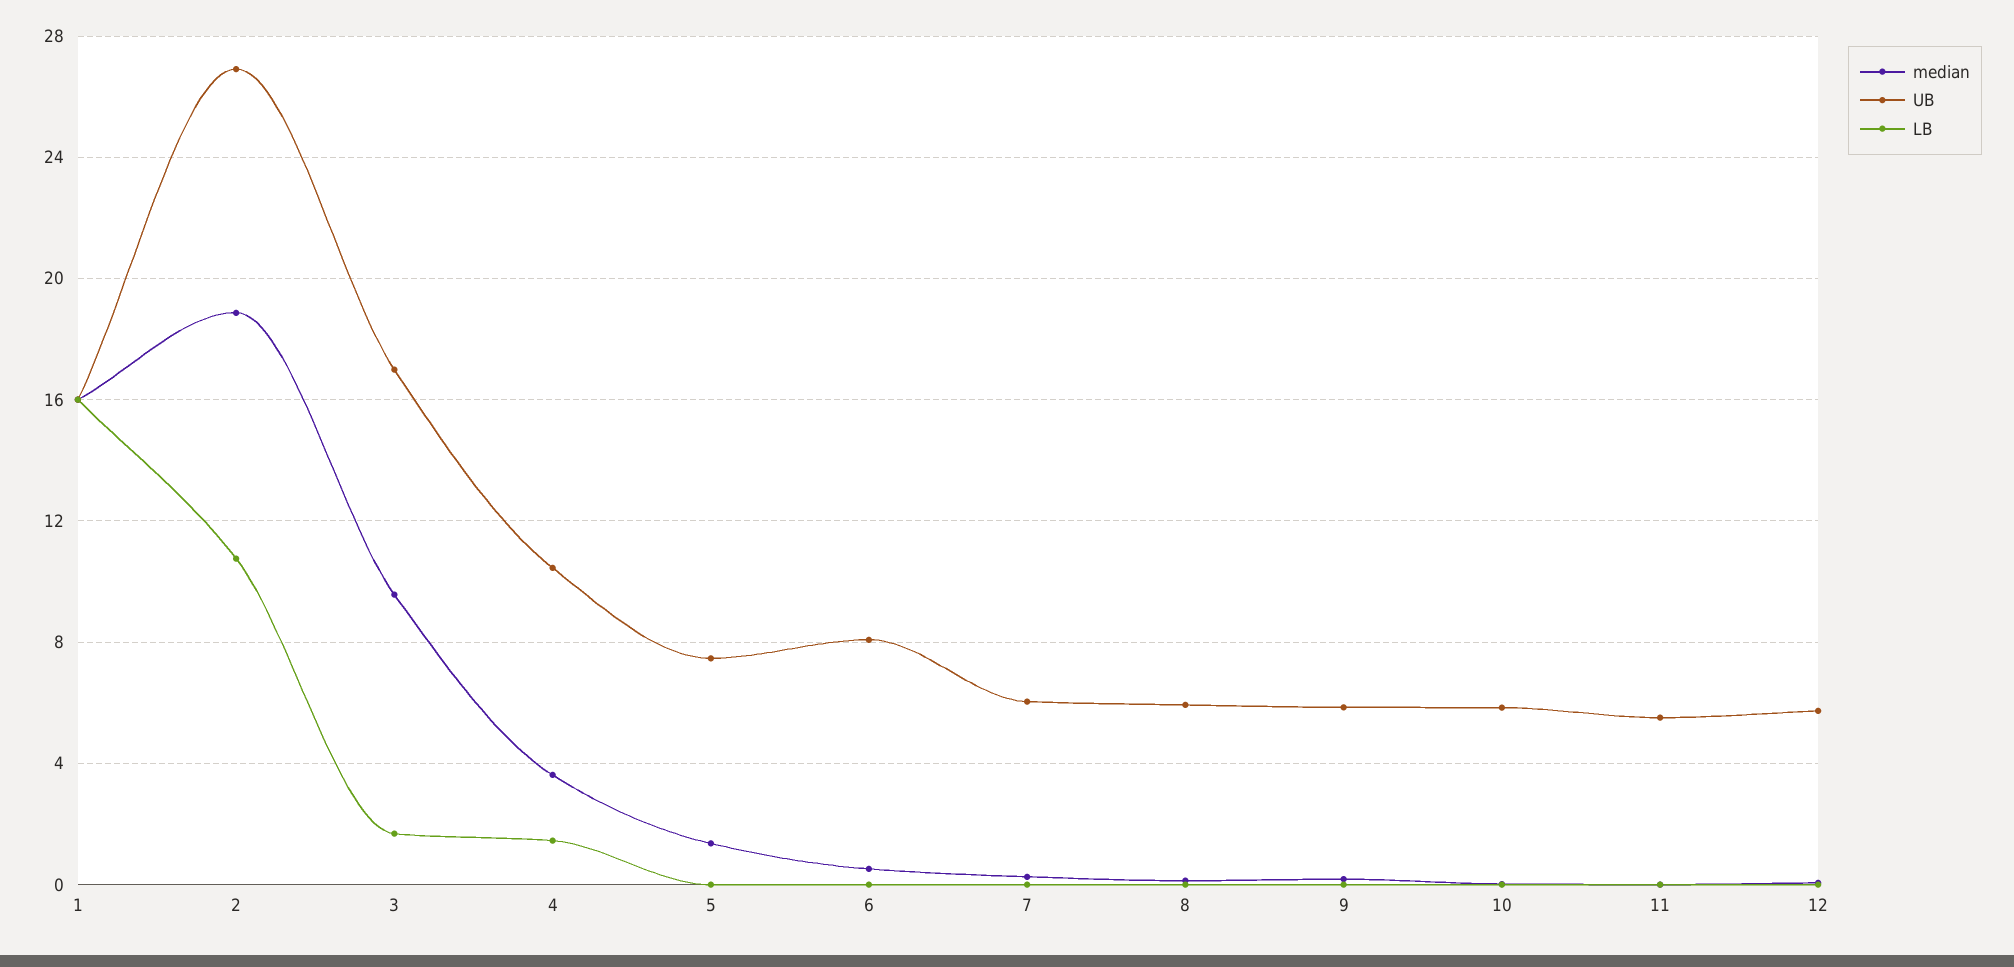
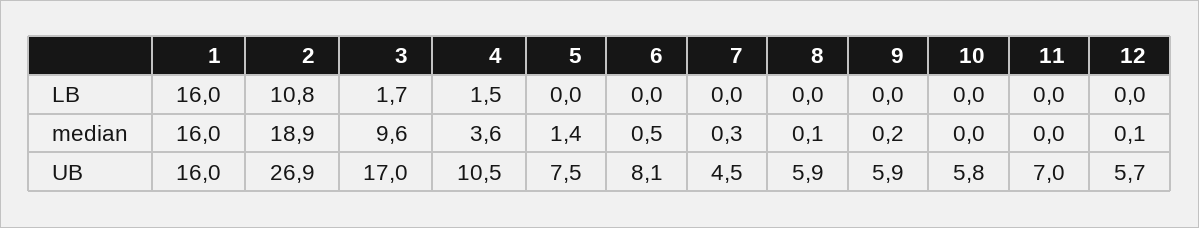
  {
    "median": {
      "1": 16,
      "2": 18.9,
      "3": 9.6,
      "4": 3.6,
      "5": 1.4,
      "6": 0.5,
      "7": 0.3,
      "8": 0.1,
      "9": 0.2,
      "10": 0,
      "11": 0,
      "12": 0.1
    },
    "UB": {
      "1": 16,
      "2": 26.9,
      "3": 17,
      "4": 10.5,
      "5": 7.5,
      "6": 8.1,
-     "7": 6,
+     "7": 4.5,
      "8": 5.9,
      "9": 5.9,
      "10": 5.8,
-     "11": 5.5,
+     "11": 7,
      "12": 5.7
    },
    "LB": {
      "1": 16,
      "2": 10.8,
      "3": 1.7,
      "4": 1.5,
      "5": 0,
      "6": 0,
      "7": 0,
      "8": 0,
      "9": 0,
      "10": 0,
      "11": 0,
      "12": 0
    }
  }

